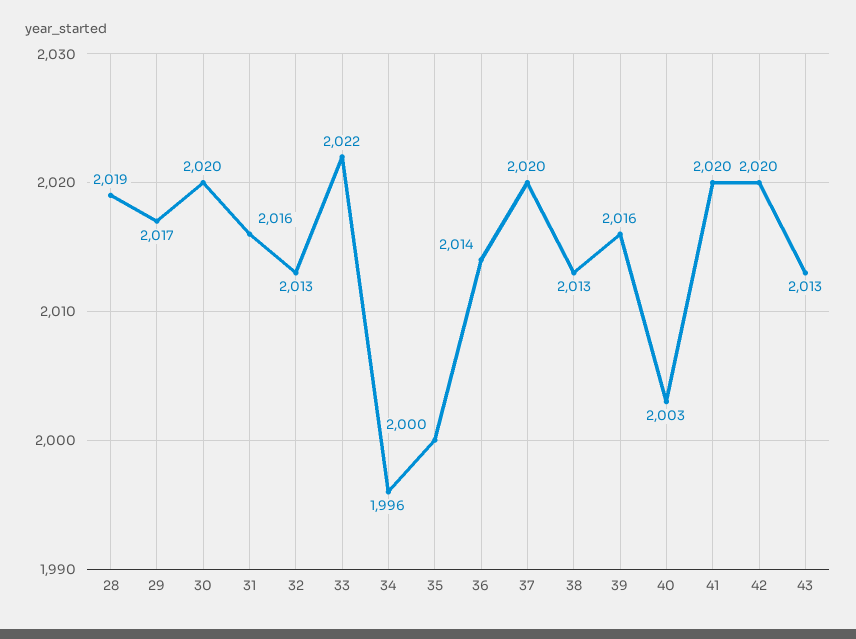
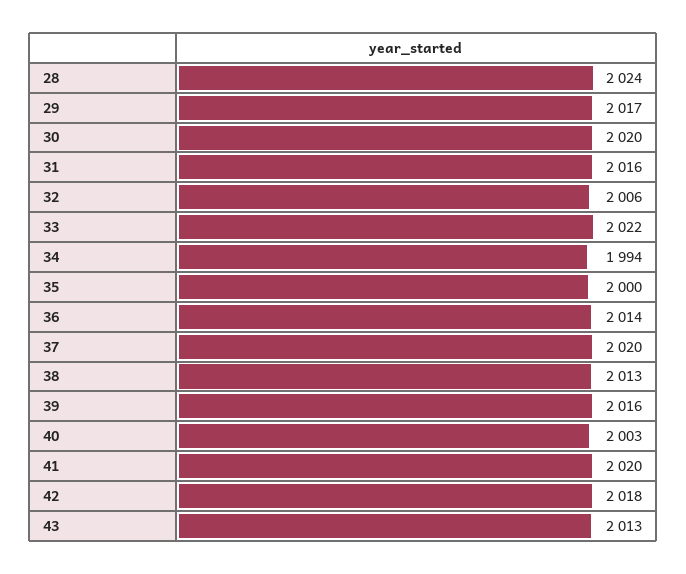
  {
-   "28": 2019,
+   "28": 2024,
    "29": 2017,
    "30": 2020,
    "31": 2016,
-   "32": 2013,
+   "32": 2006,
    "33": 2022,
-   "34": 1996,
+   "34": 1994,
    "35": 2000,
    "36": 2014,
    "37": 2020,
    "38": 2013,
    "39": 2016,
    "40": 2003,
    "41": 2020,
-   "42": 2020,
+   "42": 2018,
    "43": 2013
  }

